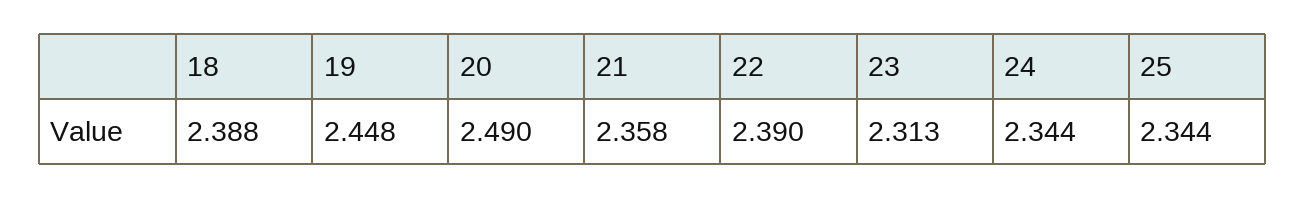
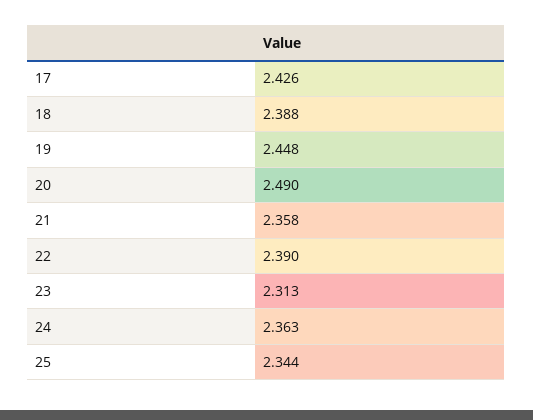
  {
    "18": 2.388,
    "19": 2.448,
    "20": 2.49,
    "21": 2.358,
    "22": 2.39,
    "23": 2.313,
-   "24": 2.344,
+   "24": 2.363,
-   "25": 2.344
+   "25": 2.344,
+   "17": 2.426
  }

